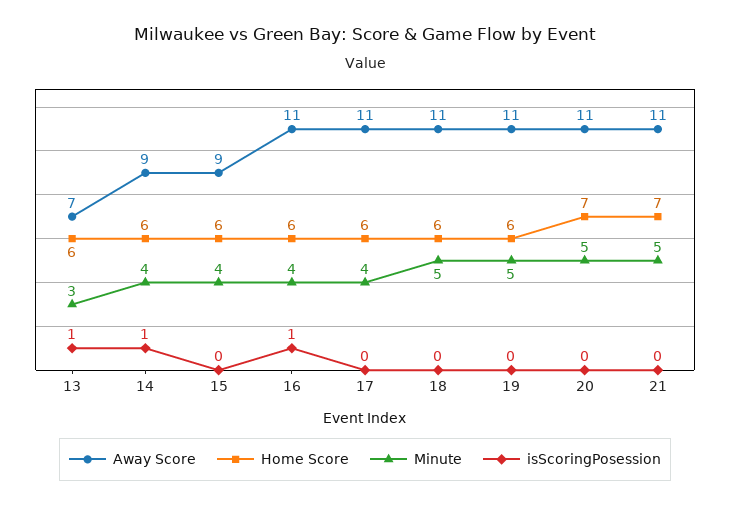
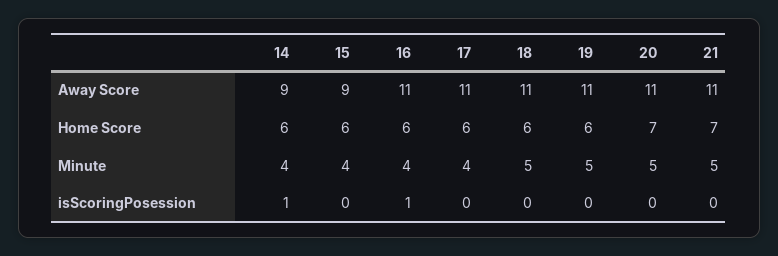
  {
    "Away Score": {
-     "13": 7,
      "14": 9,
      "15": 9,
      "16": 11,
      "17": 11,
      "18": 11,
      "19": 11,
      "20": 11,
      "21": 11
    },
    "Home Score": {
-     "13": 6,
      "14": 6,
      "15": 6,
      "16": 6,
      "17": 6,
      "18": 6,
      "19": 6,
      "20": 7,
      "21": 7
    },
    "Minute": {
-     "13": 3,
      "14": 4,
      "15": 4,
      "16": 4,
      "17": 4,
      "18": 5,
      "19": 5,
      "20": 5,
      "21": 5
    },
    "isScoringPosession": {
-     "13": 1,
      "14": 1,
      "15": 0,
      "16": 1,
      "17": 0,
      "18": 0,
      "19": 0,
      "20": 0,
      "21": 0
    }
  }

